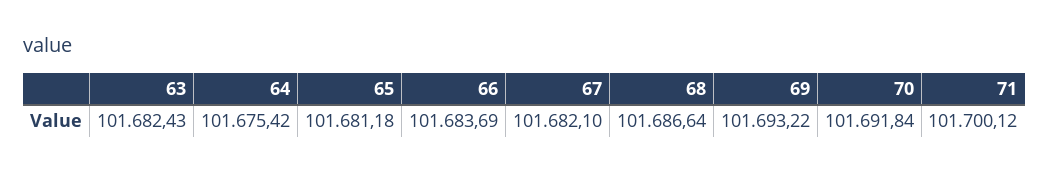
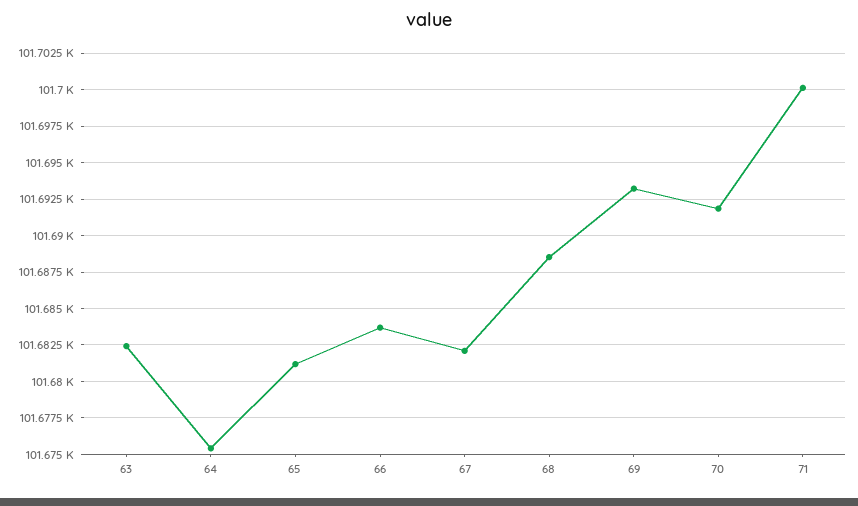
  {
    "63": 101682.43,
    "64": 101675.42,
    "65": 101681.18,
    "66": 101683.69,
    "67": 101682.1,
-   "68": 101686.64,
+   "68": 101688.5,
    "69": 101693.22,
    "70": 101691.84,
    "71": 101700.12
  }

